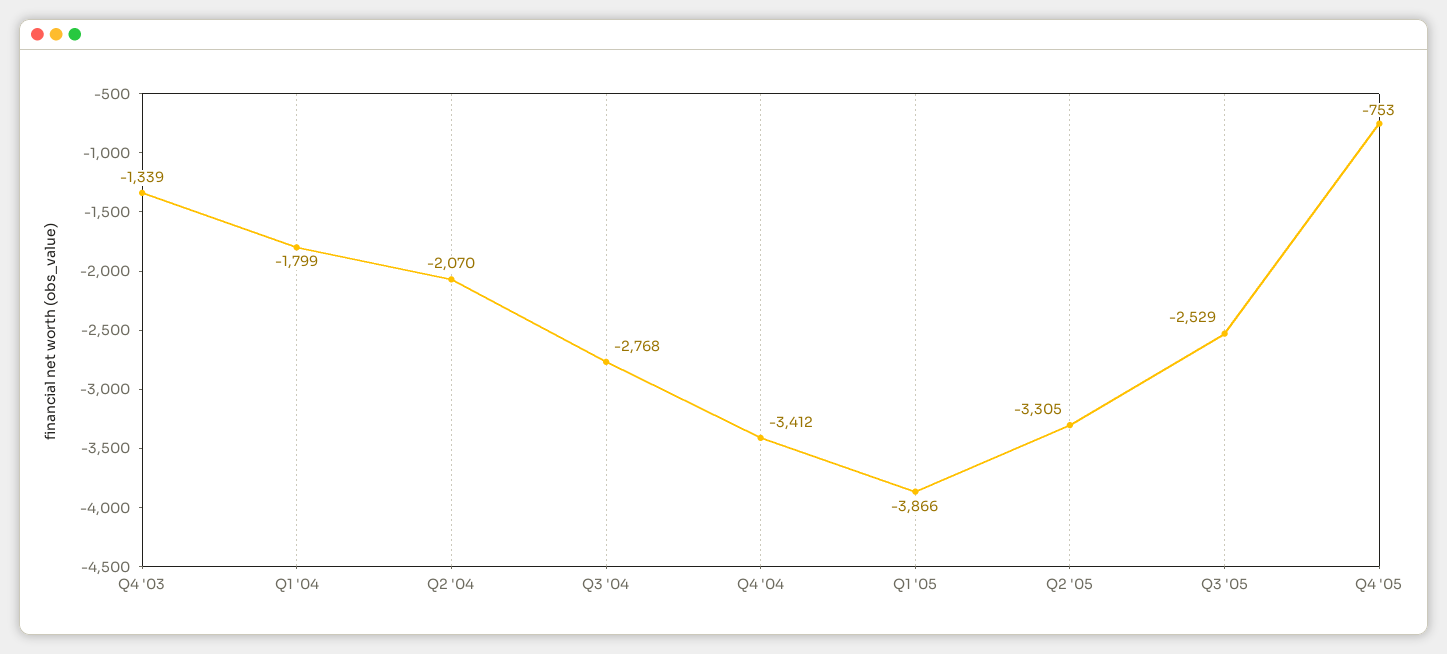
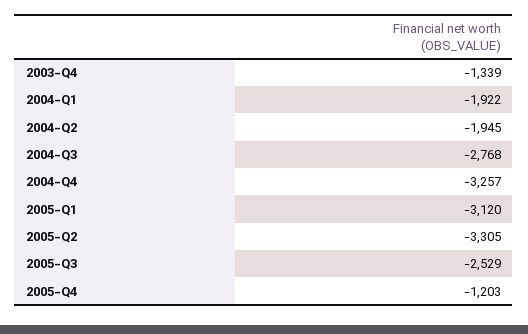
  {
    "Q4 '03": -1339,
-   "Q1 '04": -1799,
+   "Q1 '04": -1922,
-   "Q2 '04": -2070,
+   "Q2 '04": -1945,
    "Q3 '04": -2768,
-   "Q4 '04": -3412,
+   "Q4 '04": -3257,
-   "Q1 '05": -3866,
+   "Q1 '05": -3120,
    "Q2 '05": -3305,
    "Q3 '05": -2529,
-   "Q4 '05": -753
+   "Q4 '05": -1203
  }

